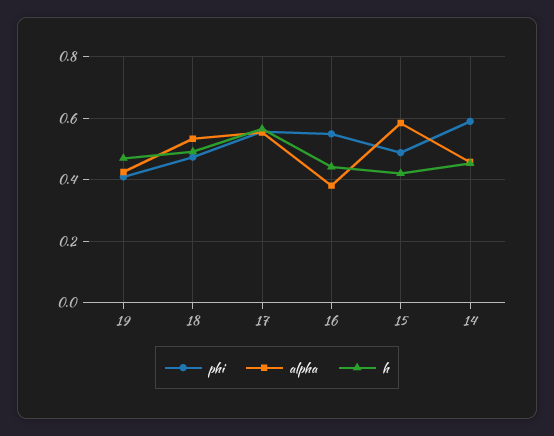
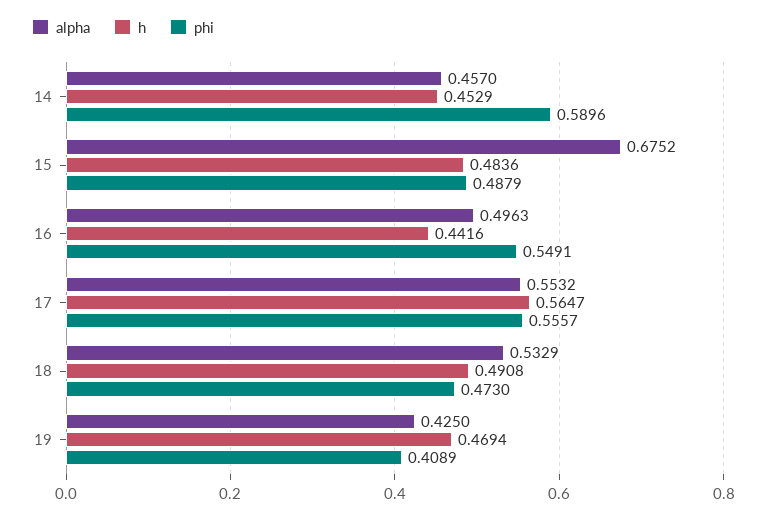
  {
    "phi": {
      "19": 0.4089,
      "18": 0.473,
      "17": 0.5557,
      "16": 0.5491,
      "15": 0.4879,
      "14": 0.5896
    },
    "alpha": {
      "19": 0.425,
      "18": 0.5329,
      "17": 0.5532,
-     "16": 0.38,
+     "16": 0.4963,
-     "15": 0.58,
+     "15": 0.6752,
      "14": 0.457
    },
    "h": {
      "19": 0.4694,
      "18": 0.4908,
      "17": 0.5647,
      "16": 0.4416,
-     "15": 0.42,
+     "15": 0.4836,
      "14": 0.4529
    }
  }

